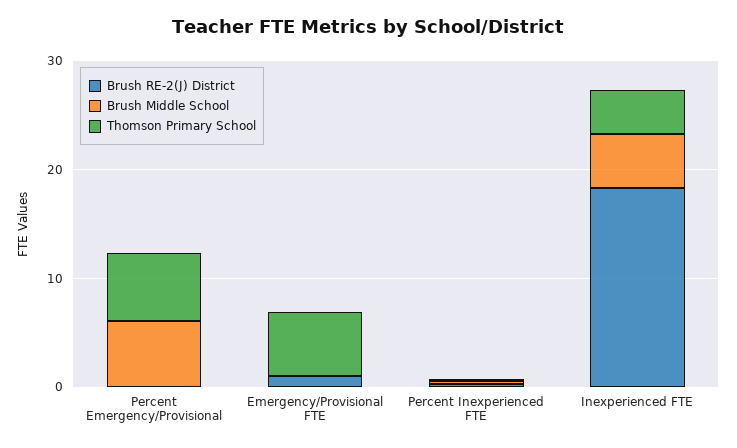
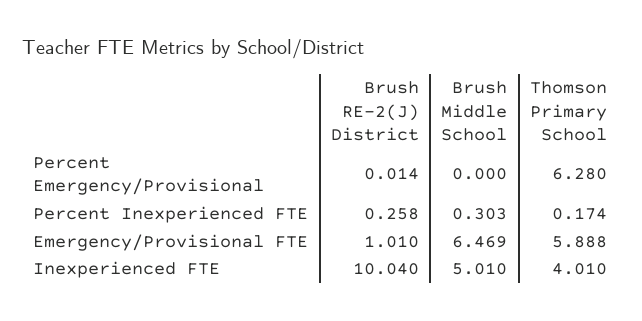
  {
    "Brush RE-2(J) District": {
      "Percent Emergency/Provisional": 0.014,
      "Emergency/Provisional FTE": 1.01,
      "Percent Inexperienced FTE": 0.258,
-     "Inexperienced FTE": 18
+     "Inexperienced FTE": 10.04
    },
    "Brush Middle School": {
-     "Percent Emergency/Provisional": 6,
+     "Percent Emergency/Provisional": 0,
-     "Emergency/Provisional FTE": 0,
+     "Emergency/Provisional FTE": 6.469,
      "Percent Inexperienced FTE": 0.303,
      "Inexperienced FTE": 5.01
    },
    "Thomson Primary School": {
      "Percent Emergency/Provisional": 6.28,
      "Emergency/Provisional FTE": 5.888,
      "Percent Inexperienced FTE": 0.174,
      "Inexperienced FTE": 4.01
    }
  }

